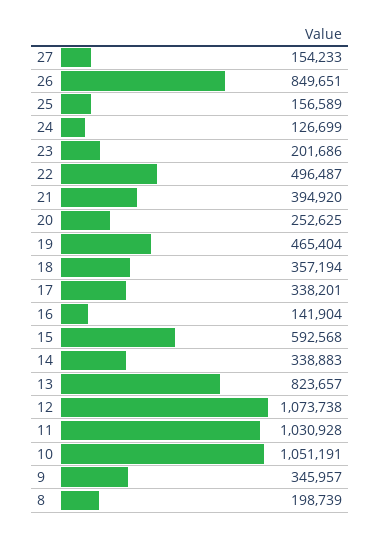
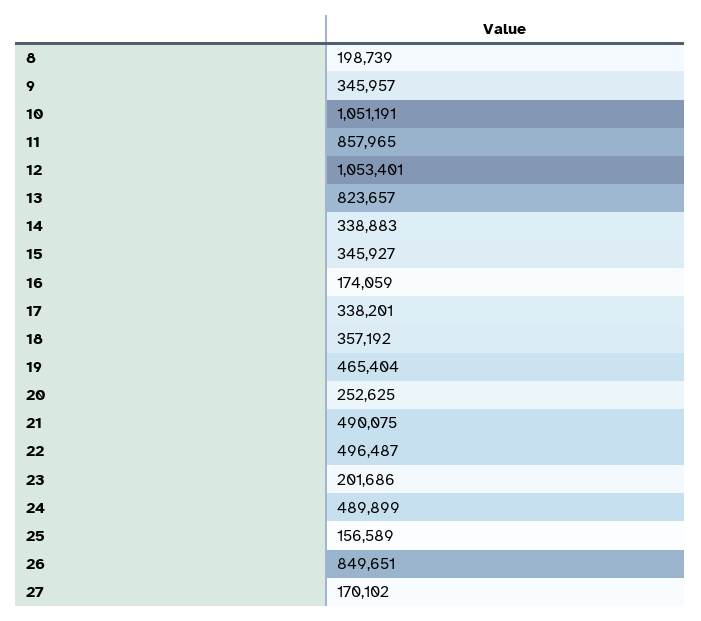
  {
-   "27": 154233,
+   "27": 170102,
    "26": 849651,
    "25": 156589,
-   "24": 126699,
+   "24": 489899,
    "23": 201686,
    "22": 496487,
-   "21": 394920,
+   "21": 490075,
    "20": 252625,
    "19": 465404,
-   "18": 357194,
+   "18": 357192,
    "17": 338201,
-   "16": 141904,
+   "16": 174059,
-   "15": 592568,
+   "15": 345927,
    "14": 338883,
    "13": 823657,
-   "12": 1073738,
+   "12": 1053401,
-   "11": 1030928,
+   "11": 857965,
    "10": 1051191,
    "9": 345957,
    "8": 198739
  }

